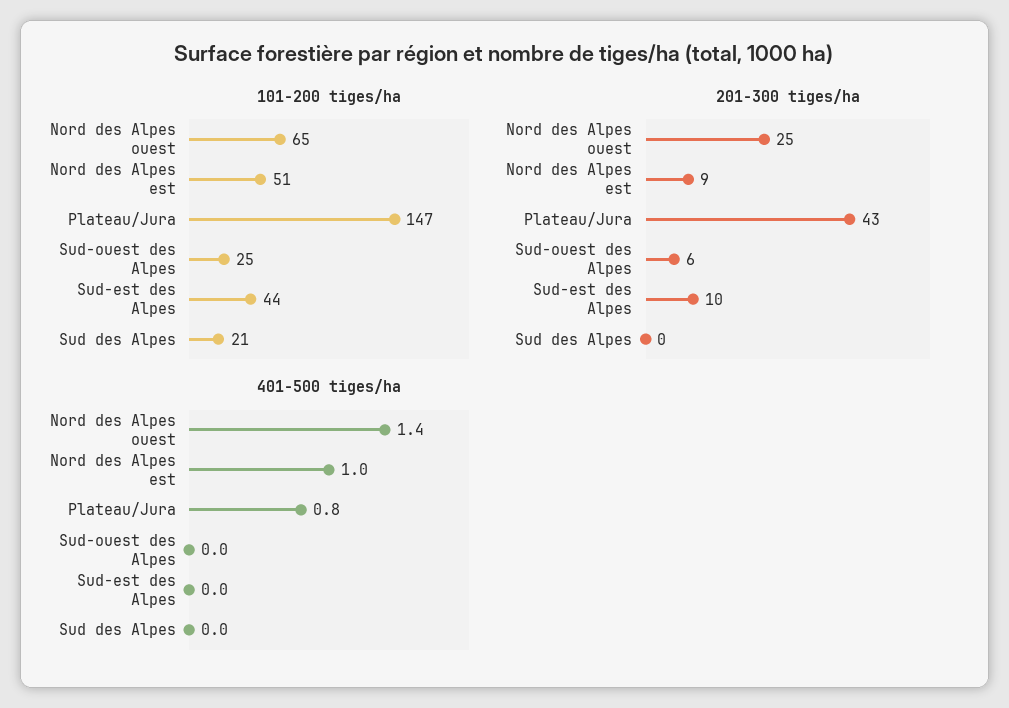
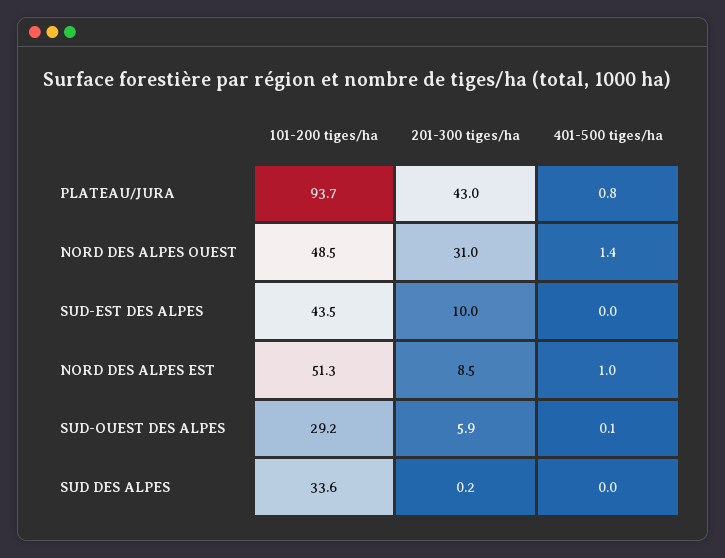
  {
    "101-200 tiges/ha": {
-     "Nord des Alpes ouest": 65,
+     "Nord des Alpes ouest": 48.5,
      "Nord des Alpes est": 51.3,
-     "Plateau/Jura": 147,
+     "Plateau/Jura": 93.7,
-     "Sud-ouest des Alpes": 25,
+     "Sud-ouest des Alpes": 29.2,
      "Sud-est des Alpes": 43.5,
-     "Sud des Alpes": 21
+     "Sud des Alpes": 33.6
    },
    "201-300 tiges/ha": {
-     "Nord des Alpes ouest": 25,
+     "Nord des Alpes ouest": 31,
      "Nord des Alpes est": 8.5,
      "Plateau/Jura": 43,
      "Sud-ouest des Alpes": 5.9,
      "Sud-est des Alpes": 10,
      "Sud des Alpes": 0.2
    },
    "401-500 tiges/ha": {
      "Nord des Alpes ouest": 1.4,
      "Nord des Alpes est": 1,
      "Plateau/Jura": 0.8,
-     "Sud-ouest des Alpes": 0,
+     "Sud-ouest des Alpes": 0.1,
      "Sud-est des Alpes": 0,
      "Sud des Alpes": 0
    }
  }

